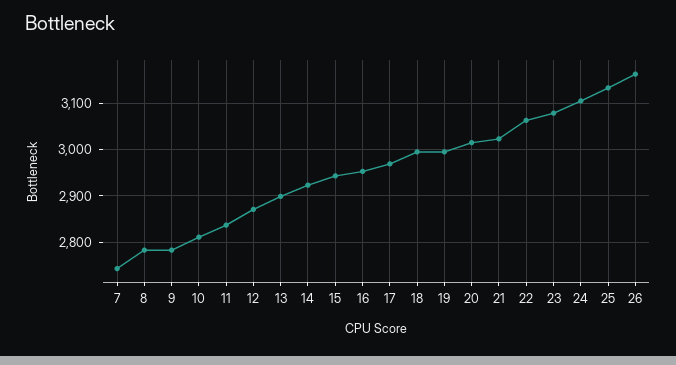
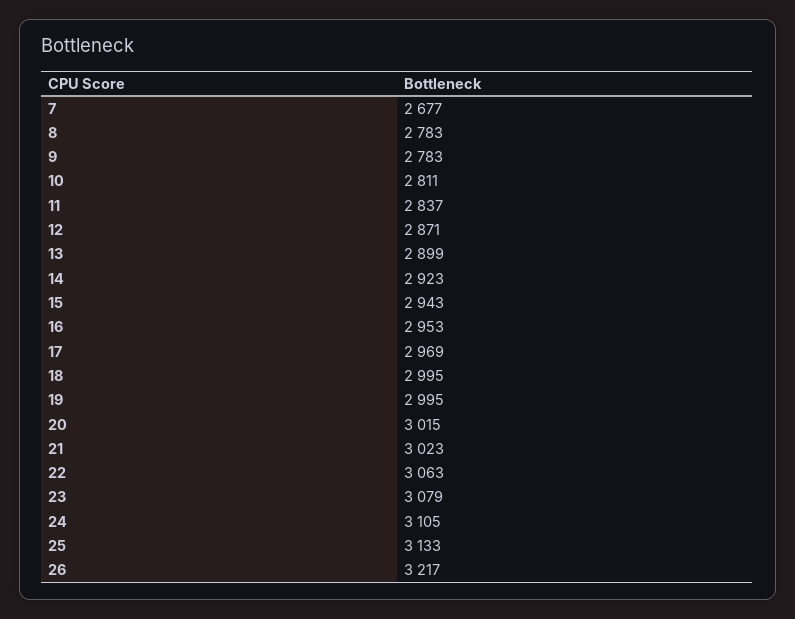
  {
-   "7": 2740,
+   "7": 2677,
    "8": 2783,
    "9": 2783,
    "10": 2811,
    "11": 2837,
    "12": 2871,
    "13": 2899,
    "14": 2923,
    "15": 2943,
    "16": 2953,
    "17": 2969,
    "18": 2995,
    "19": 2995,
    "20": 3015,
    "21": 3023,
    "22": 3063,
    "23": 3079,
    "24": 3105,
    "25": 3133,
-   "26": 3160
+   "26": 3217
  }

